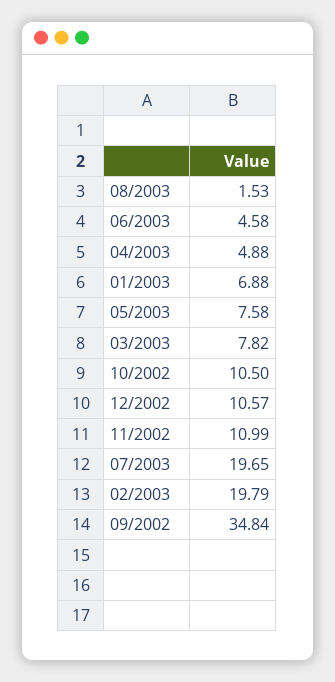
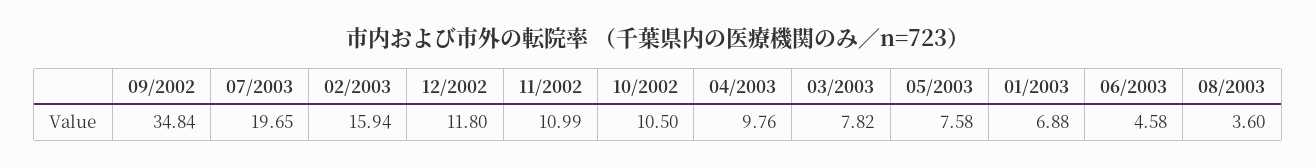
  {
-   "08/2003": 1.53,
+   "08/2003": 3.6,
    "06/2003": 4.58,
-   "04/2003": 4.88,
+   "04/2003": 9.76,
    "01/2003": 6.88,
    "05/2003": 7.58,
    "03/2003": 7.82,
    "10/2002": 10.5,
-   "12/2002": 10.57,
+   "12/2002": 11.8,
    "11/2002": 10.99,
    "07/2003": 19.65,
-   "02/2003": 19.79,
+   "02/2003": 15.94,
    "09/2002": 34.84
  }

